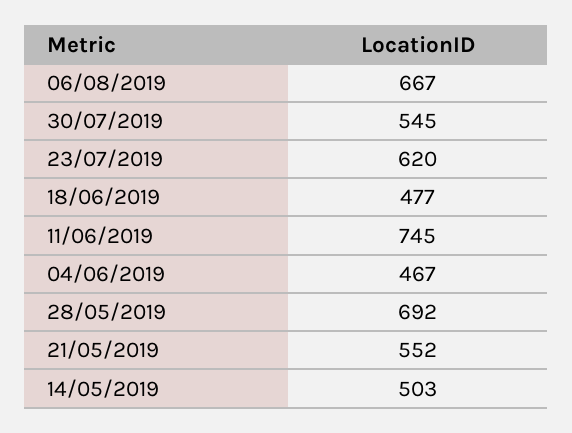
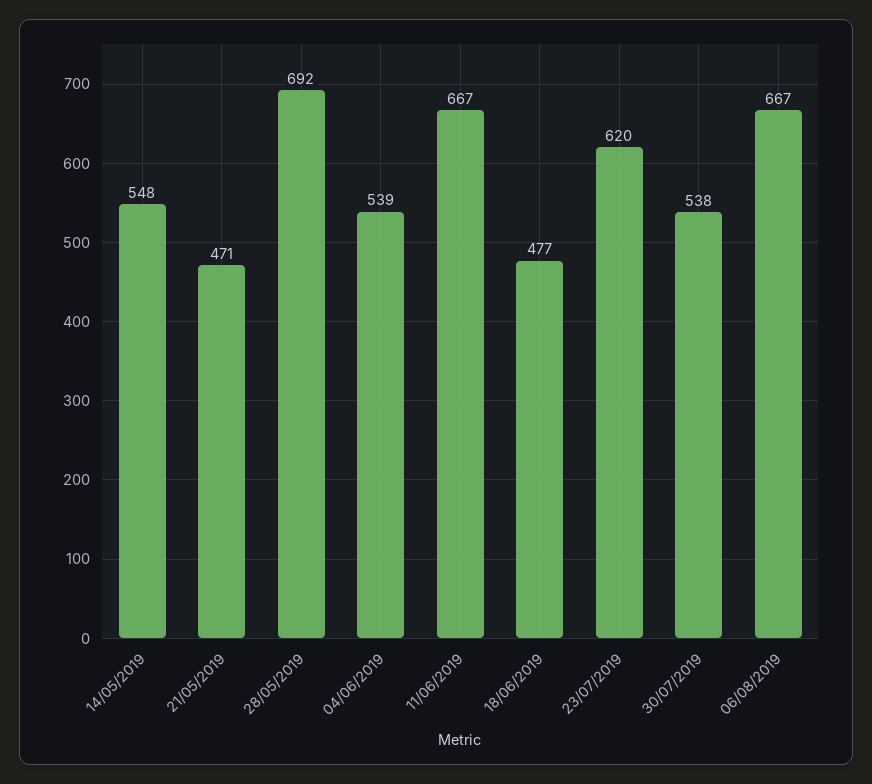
  {
    "06/08/2019": 667,
-   "30/07/2019": 545,
+   "30/07/2019": 538,
    "23/07/2019": 620,
    "18/06/2019": 477,
-   "11/06/2019": 745,
+   "11/06/2019": 667,
-   "04/06/2019": 467,
+   "04/06/2019": 539,
    "28/05/2019": 692,
-   "21/05/2019": 552,
+   "21/05/2019": 471,
-   "14/05/2019": 503
+   "14/05/2019": 548
  }

